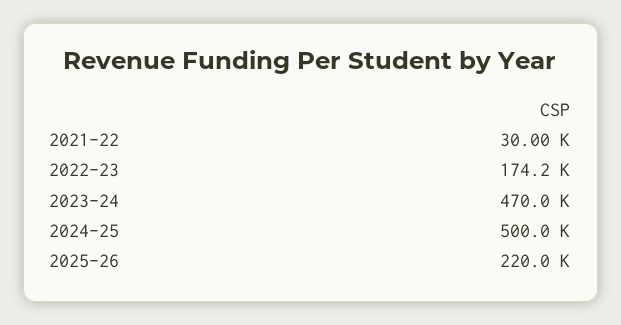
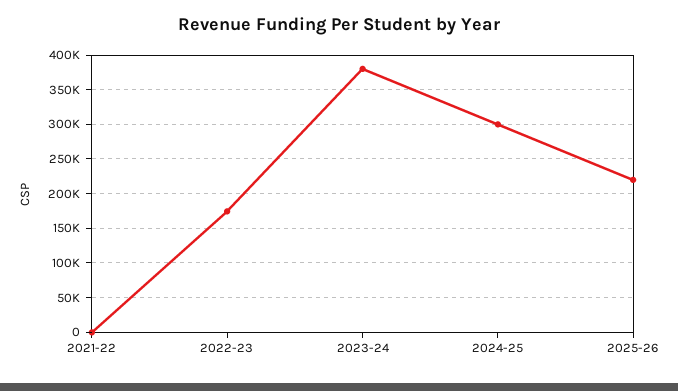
  {
-   "2021-22": 30000,
+   "2021-22": 0,
    "2022-23": 174200,
-   "2023-24": 470000,
+   "2023-24": 380000,
-   "2024-25": 500000,
+   "2024-25": 300000,
    "2025-26": 220000
  }

